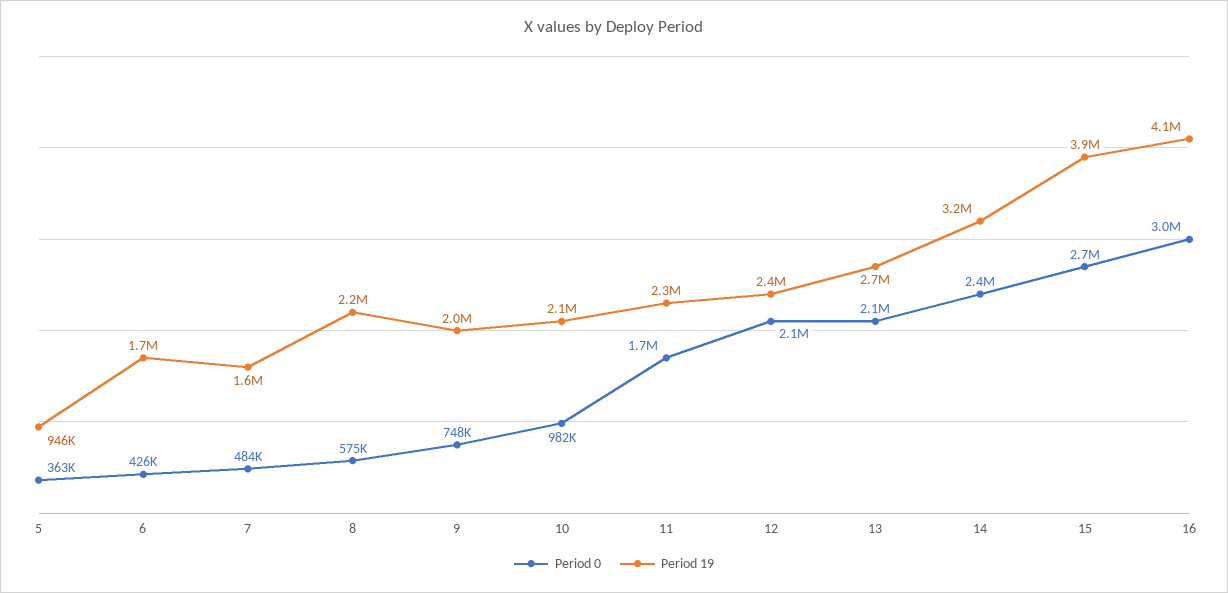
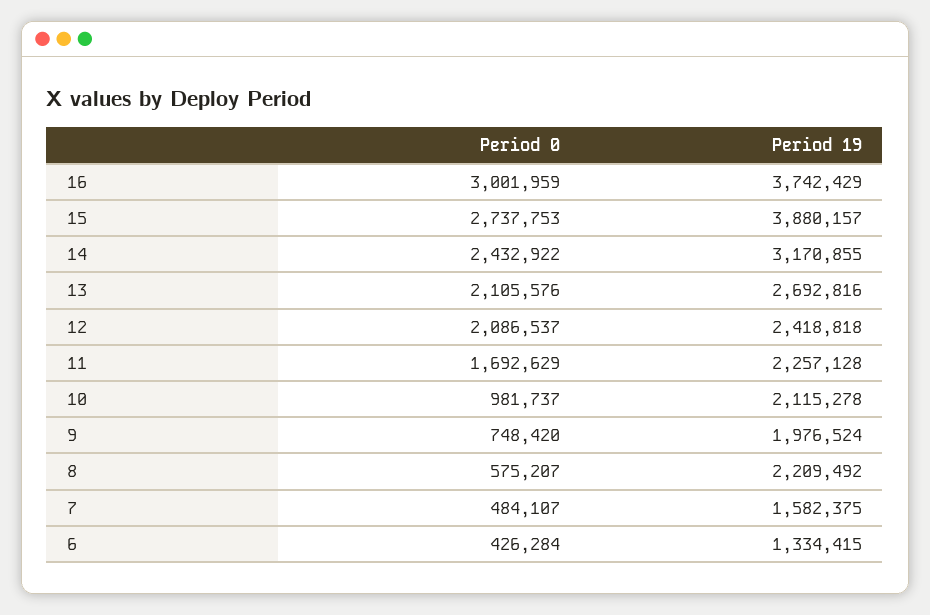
  {
    "Period 0": {
-     "5": 363000,
      "6": 426284,
      "7": 484107,
      "8": 575207,
      "9": 748420,
      "10": 981737,
      "11": 1692629,
      "12": 2086537,
      "13": 2105576,
      "14": 2432922,
      "15": 2737753,
      "16": 3001959
    },
    "Period 19": {
-     "5": 946000,
-     "6": 1700000,
+     "6": 1334415,
      "7": 1582375,
      "8": 2209492,
      "9": 1976524,
      "10": 2115278,
      "11": 2257128,
      "12": 2418818,
      "13": 2692816,
      "14": 3170855,
      "15": 3880157,
-     "16": 4100000
+     "16": 3742429
    }
  }

